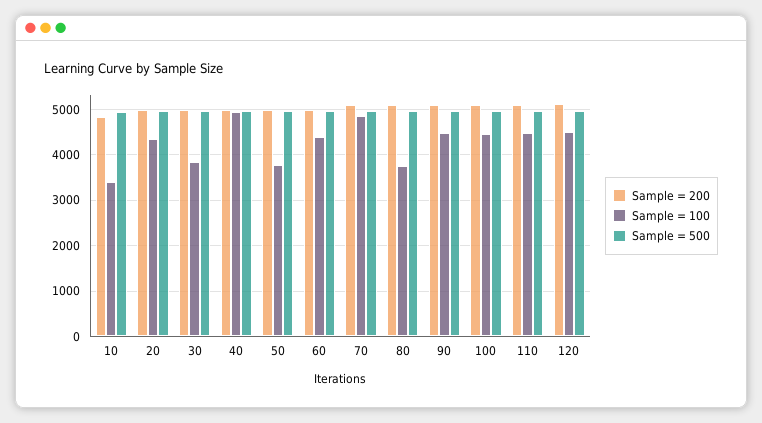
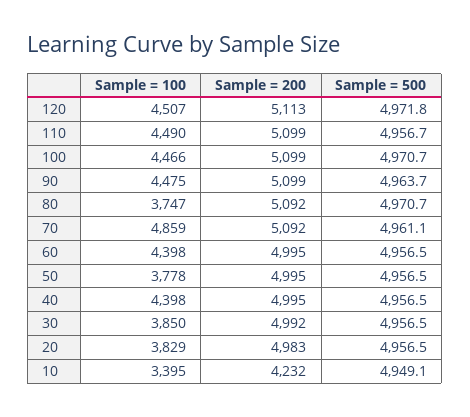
  {
    "Sample = 200": {
-     "10": 4800,
+     "10": 4232,
      "20": 4983,
      "30": 4992,
      "40": 4995,
      "50": 4995,
      "60": 4995,
      "70": 5092,
      "80": 5092,
      "90": 5099,
      "100": 5099,
      "110": 5099,
      "120": 5113
    },
    "Sample = 100": {
      "10": 3395,
-     "20": 4400,
+     "20": 3829,
      "30": 3850,
-     "40": 5000,
+     "40": 4398,
      "50": 3778,
      "60": 4398,
      "70": 4859,
      "80": 3747,
      "90": 4475,
      "100": 4466,
      "110": 4490,
      "120": 4507
    },
    "Sample = 500": {
      "10": 4949.1,
      "20": 4956.5,
      "30": 4956.5,
      "40": 4956.5,
      "50": 4956.5,
      "60": 4956.5,
      "70": 4961.1,
      "80": 4970.7,
      "90": 4963.7,
      "100": 4970.7,
      "110": 4956.7,
      "120": 4971.8
    }
  }

